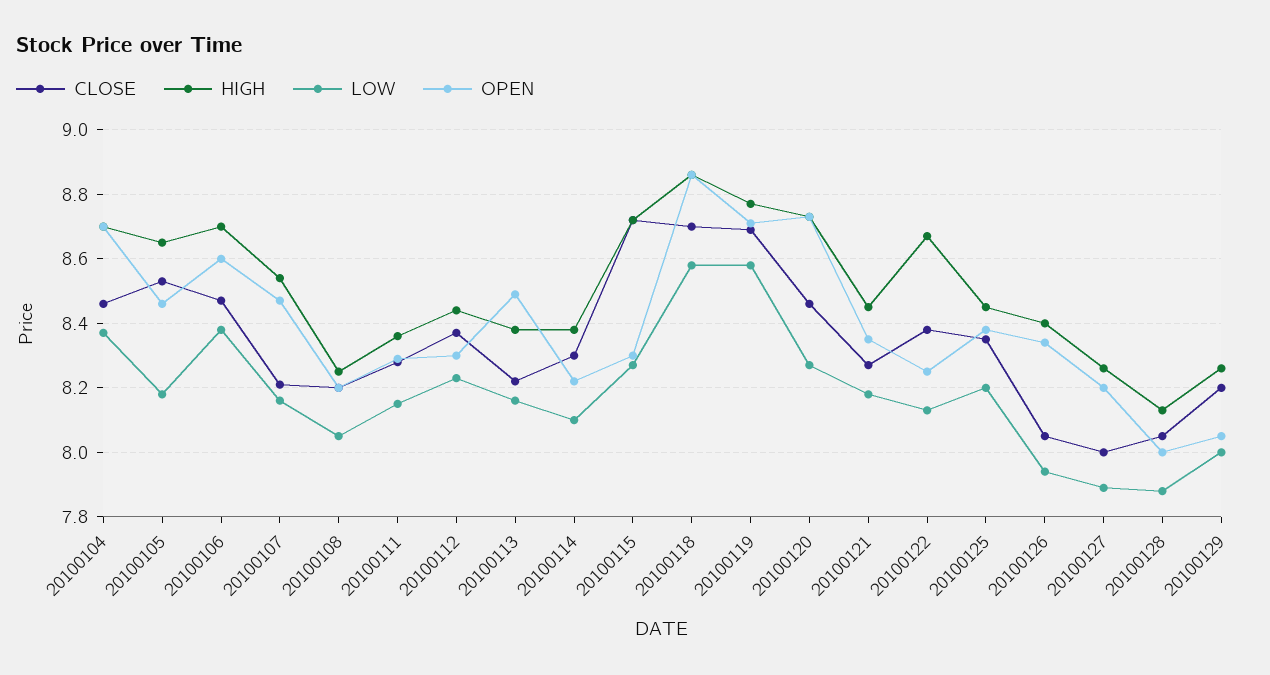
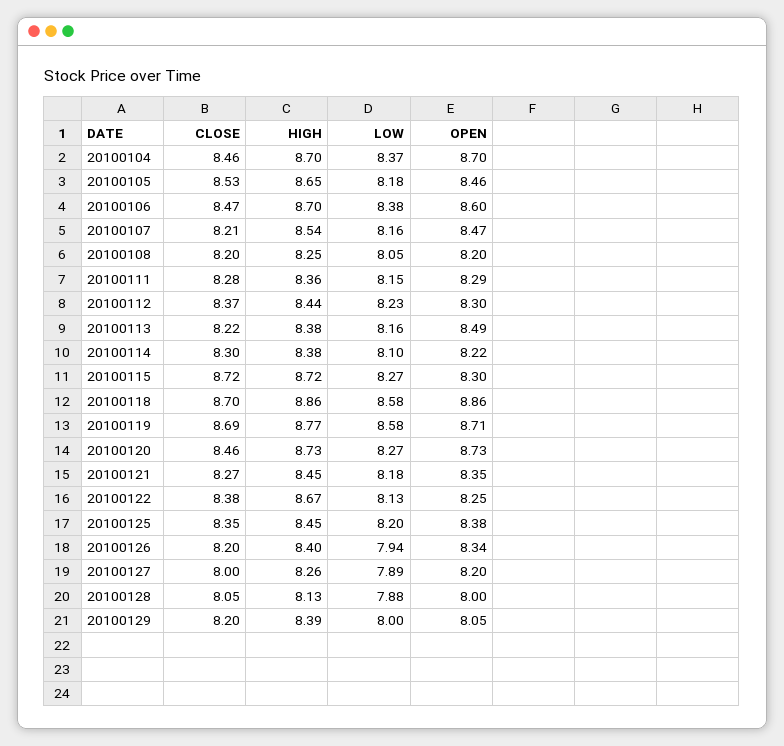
  {
    "CLOSE": {
      "20100104": 8.46,
      "20100105": 8.53,
      "20100106": 8.47,
      "20100107": 8.21,
      "20100108": 8.2,
      "20100111": 8.28,
      "20100112": 8.37,
      "20100113": 8.22,
      "20100114": 8.3,
      "20100115": 8.72,
      "20100118": 8.7,
      "20100119": 8.69,
      "20100120": 8.46,
      "20100121": 8.27,
      "20100122": 8.38,
      "20100125": 8.35,
-     "20100126": 8.05,
+     "20100126": 8.2,
      "20100127": 8,
      "20100128": 8.05,
      "20100129": 8.2
    },
    "HIGH": {
      "20100104": 8.7,
      "20100105": 8.65,
      "20100106": 8.7,
      "20100107": 8.54,
      "20100108": 8.25,
      "20100111": 8.36,
      "20100112": 8.44,
      "20100113": 8.38,
      "20100114": 8.38,
      "20100115": 8.72,
      "20100118": 8.86,
      "20100119": 8.77,
      "20100120": 8.73,
      "20100121": 8.45,
      "20100122": 8.67,
      "20100125": 8.45,
      "20100126": 8.4,
      "20100127": 8.26,
      "20100128": 8.13,
-     "20100129": 8.25
+     "20100129": 8.39
    },
    "LOW": {
      "20100104": 8.37,
      "20100105": 8.18,
      "20100106": 8.38,
      "20100107": 8.16,
      "20100108": 8.05,
      "20100111": 8.15,
      "20100112": 8.23,
      "20100113": 8.16,
      "20100114": 8.1,
      "20100115": 8.27,
      "20100118": 8.58,
      "20100119": 8.58,
      "20100120": 8.27,
      "20100121": 8.18,
      "20100122": 8.13,
      "20100125": 8.2,
      "20100126": 7.94,
      "20100127": 7.89,
      "20100128": 7.88,
      "20100129": 8
    },
    "OPEN": {
      "20100104": 8.7,
      "20100105": 8.46,
      "20100106": 8.6,
      "20100107": 8.47,
      "20100108": 8.2,
      "20100111": 8.29,
      "20100112": 8.3,
      "20100113": 8.49,
      "20100114": 8.22,
      "20100115": 8.3,
      "20100118": 8.86,
      "20100119": 8.71,
      "20100120": 8.73,
      "20100121": 8.35,
      "20100122": 8.25,
      "20100125": 8.38,
      "20100126": 8.34,
      "20100127": 8.2,
      "20100128": 8,
      "20100129": 8.05
    }
  }

